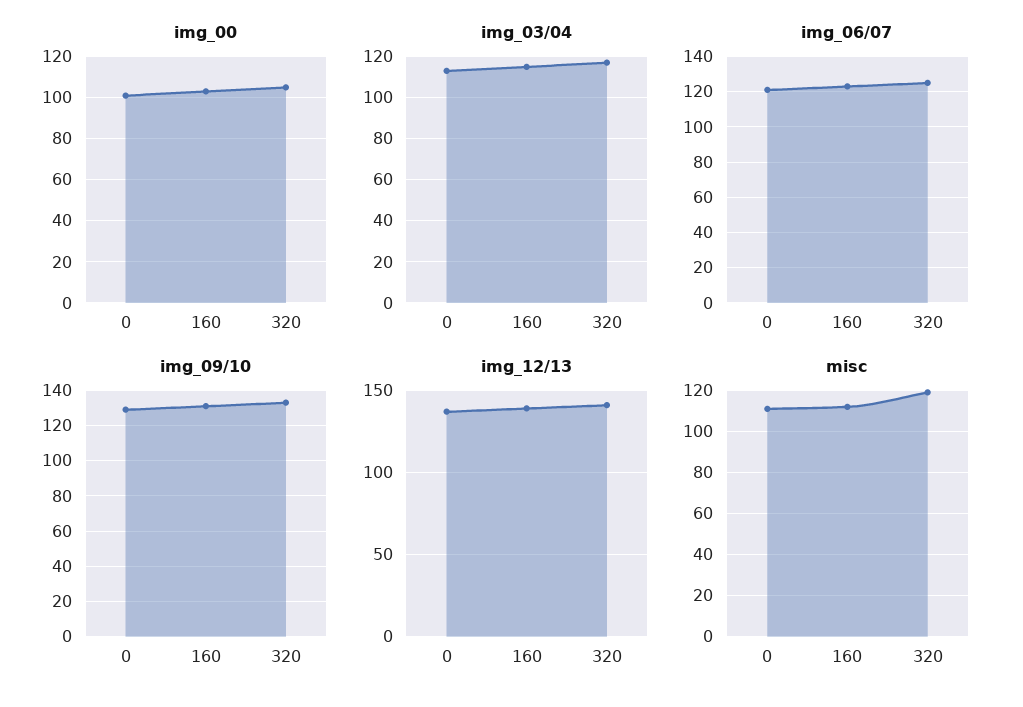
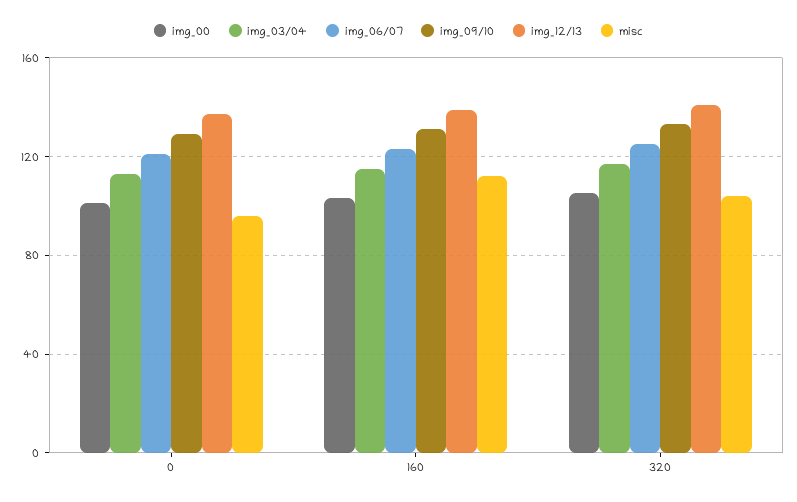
  {
    "img_00": {
      "0": 100,
      "160": 105,
      "320": 105
    },
    "img_03/04": {
      "0": 115,
      "160": 115,
      "320": 115
    },
    "img_06/07": {
      "0": 120,
      "160": 125,
      "320": 125
    },
    "img_09/10": {
      "0": 130,
      "160": 130,
      "320": 135
    },
    "img_12/13": {
      "0": 135,
      "160": 140,
      "320": 140
    },
    "misc": {
-     "0": 110,
+     "0": 95,
      "160": 110,
-     "320": 120
+     "320": 105
    }
  }

